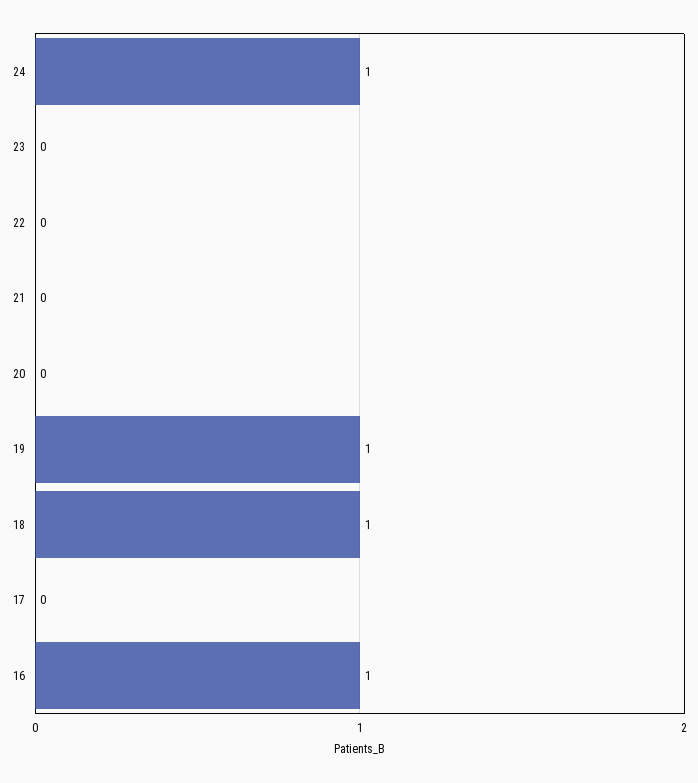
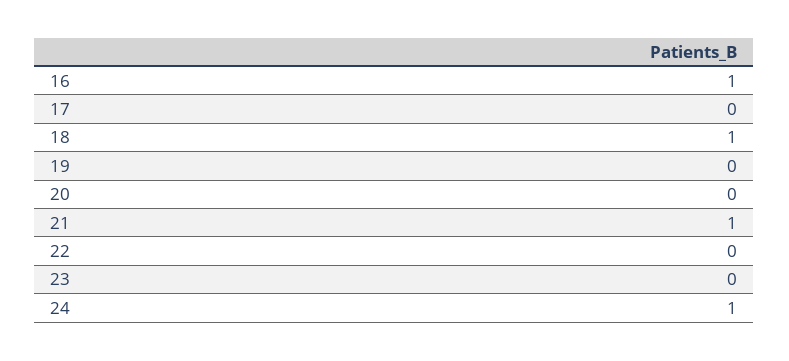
  {
    "24": 1,
    "23": 0,
    "22": 0,
-   "21": 0,
+   "21": 1,
    "20": 0,
-   "19": 1,
+   "19": 0,
    "18": 1,
    "17": 0,
    "16": 1
  }

